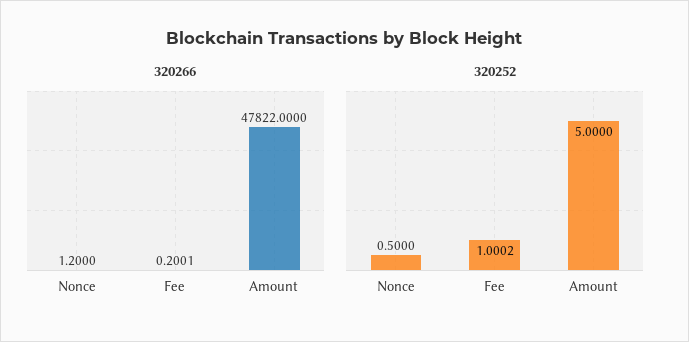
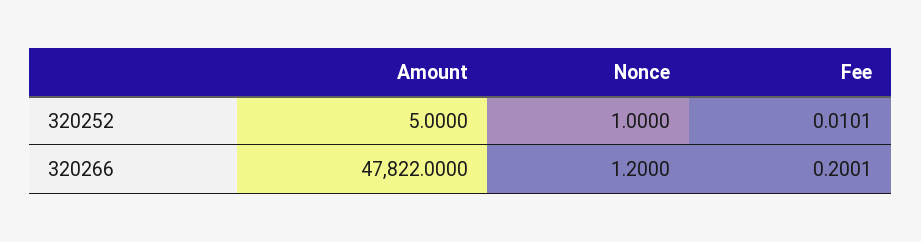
  {
    "320266": {
      "Nonce": 1.2,
      "Fee": 0.2001,
      "Amount": 47822
    },
    "320252": {
-     "Nonce": 0.5,
+     "Nonce": 1,
-     "Fee": 1.0002,
+     "Fee": 0.0101,
      "Amount": 5
    }
  }

